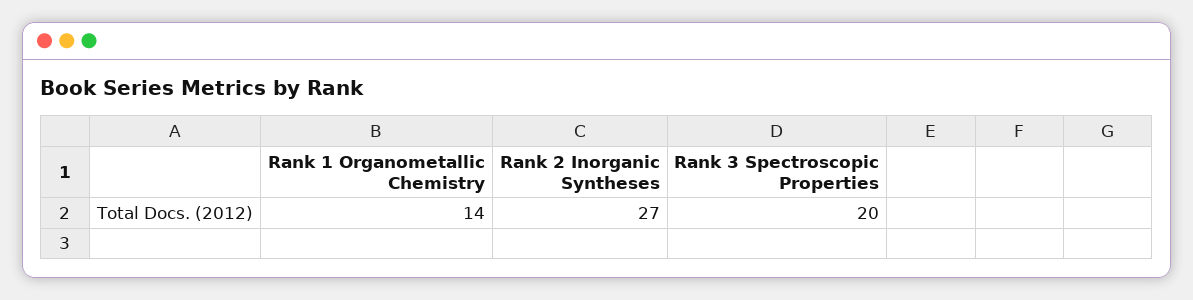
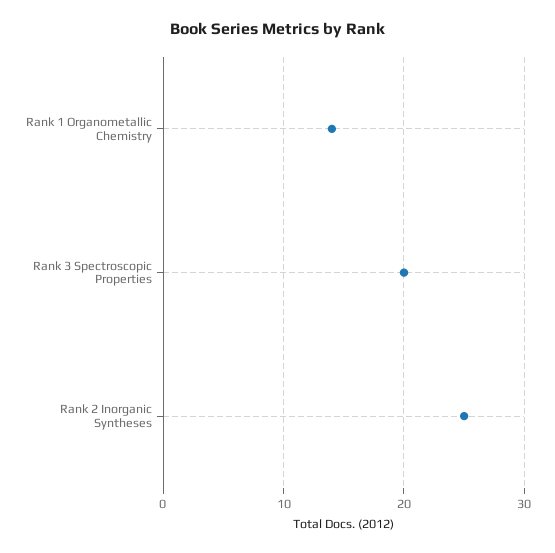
  {
    "Rank 1 Organometallic Chemistry": 14,
-   "Rank 2 Inorganic Syntheses": 27,
+   "Rank 2 Inorganic Syntheses": 25,
    "Rank 3 Spectroscopic Properties": 20
  }

